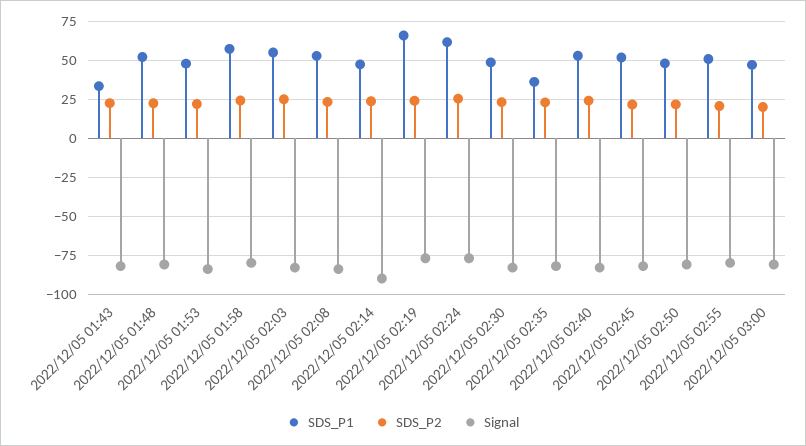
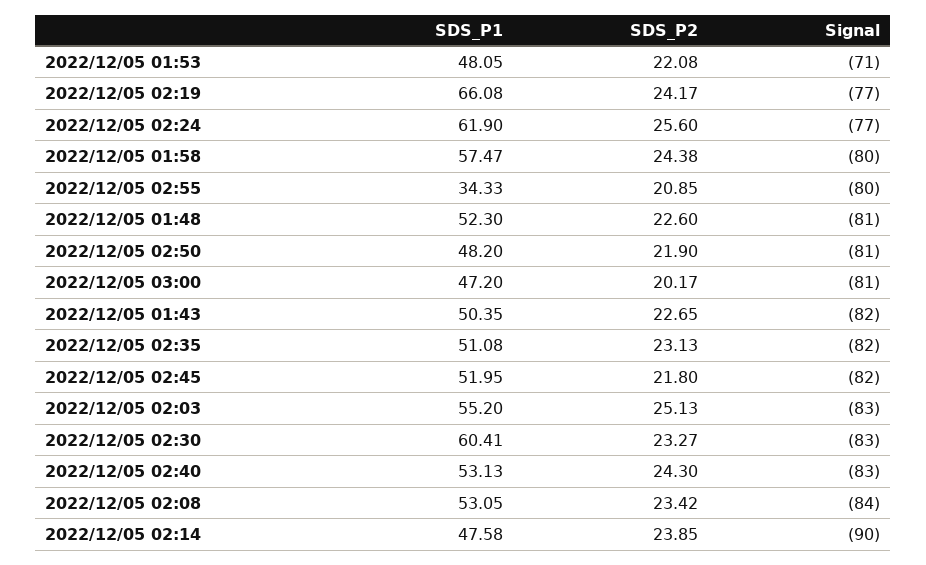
  {
    "SDS_P1": {
-     "2022/12/05 01:43": 35,
+     "2022/12/05 01:43": 50.35,
      "2022/12/05 01:48": 52.3,
      "2022/12/05 01:53": 48.05,
      "2022/12/05 01:58": 57.47,
      "2022/12/05 02:03": 55.2,
      "2022/12/05 02:08": 53.05,
      "2022/12/05 02:14": 47.58,
      "2022/12/05 02:19": 66.08,
      "2022/12/05 02:24": 61.9,
-     "2022/12/05 02:30": 50,
+     "2022/12/05 02:30": 60.41,
-     "2022/12/05 02:35": 35,
+     "2022/12/05 02:35": 51.08,
      "2022/12/05 02:40": 53.13,
      "2022/12/05 02:45": 51.95,
      "2022/12/05 02:50": 48.2,
-     "2022/12/05 02:55": 50,
+     "2022/12/05 02:55": 34.33,
      "2022/12/05 03:00": 47.2
    },
    "SDS_P2": {
      "2022/12/05 01:43": 22.65,
      "2022/12/05 01:48": 22.6,
      "2022/12/05 01:53": 22.08,
      "2022/12/05 01:58": 24.38,
      "2022/12/05 02:03": 25.13,
      "2022/12/05 02:08": 23.42,
      "2022/12/05 02:14": 23.85,
      "2022/12/05 02:19": 24.17,
      "2022/12/05 02:24": 25.6,
      "2022/12/05 02:30": 23.27,
      "2022/12/05 02:35": 23.13,
      "2022/12/05 02:40": 24.3,
      "2022/12/05 02:45": 21.8,
      "2022/12/05 02:50": 21.9,
      "2022/12/05 02:55": 20.85,
      "2022/12/05 03:00": 20.17
    },
    "Signal": {
      "2022/12/05 01:43": -82,
      "2022/12/05 01:48": -81,
-     "2022/12/05 01:53": -85,
+     "2022/12/05 01:53": -71,
      "2022/12/05 01:58": -80,
      "2022/12/05 02:03": -83,
      "2022/12/05 02:08": -84,
      "2022/12/05 02:14": -90,
      "2022/12/05 02:19": -77,
      "2022/12/05 02:24": -77,
      "2022/12/05 02:30": -83,
      "2022/12/05 02:35": -82,
      "2022/12/05 02:40": -83,
      "2022/12/05 02:45": -82,
      "2022/12/05 02:50": -81,
      "2022/12/05 02:55": -80,
      "2022/12/05 03:00": -81
    }
  }

